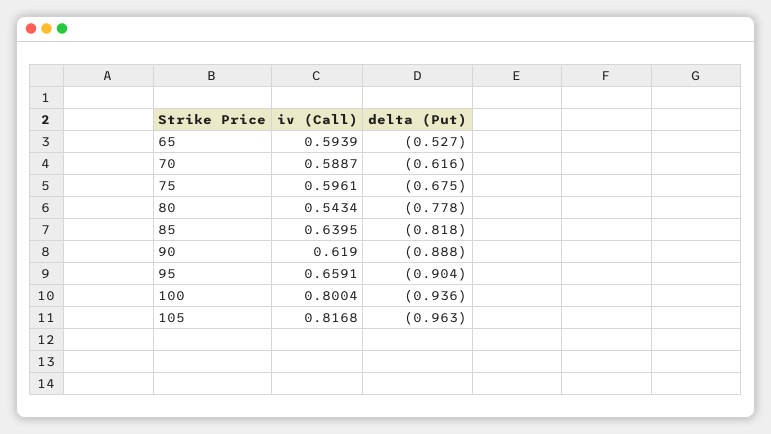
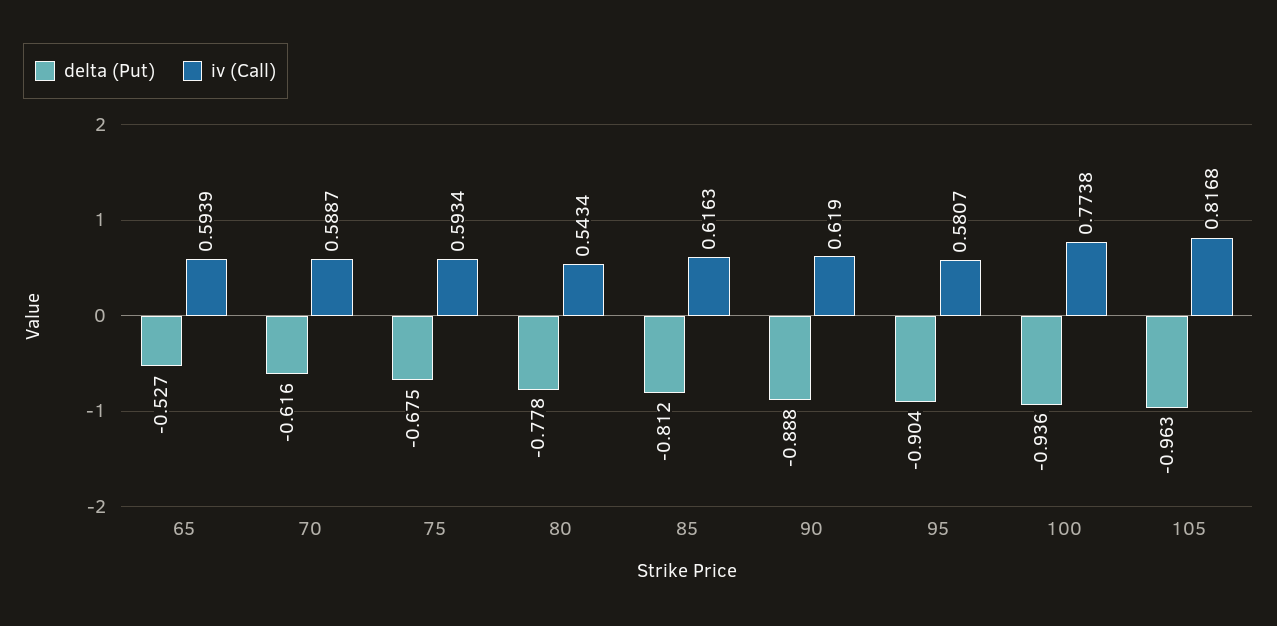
  {
    "iv (Call)": {
      "65": 0.5939,
      "70": 0.5887,
-     "75": 0.5961,
+     "75": 0.5934,
      "80": 0.5434,
-     "85": 0.6395,
+     "85": 0.6163,
      "90": 0.619,
-     "95": 0.6591,
+     "95": 0.5807,
-     "100": 0.8004,
+     "100": 0.7738,
      "105": 0.8168
    },
    "delta (Put)": {
      "65": -0.527,
      "70": -0.616,
      "75": -0.675,
      "80": -0.778,
-     "85": -0.818,
+     "85": -0.812,
      "90": -0.888,
      "95": -0.904,
      "100": -0.936,
      "105": -0.963
    }
  }

